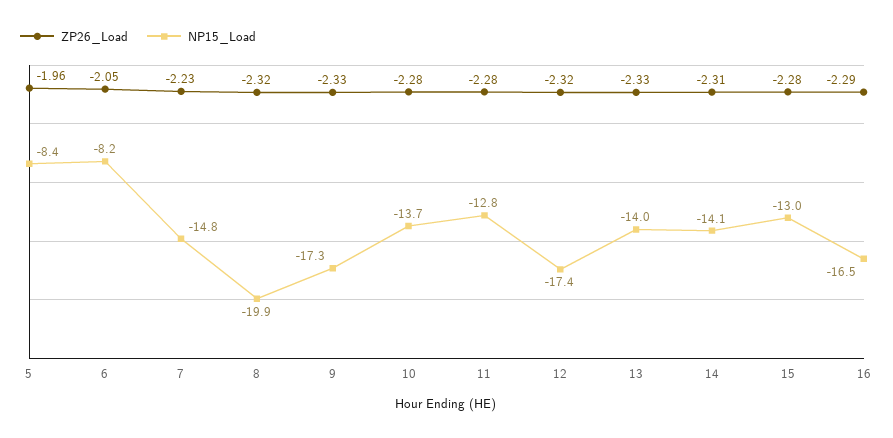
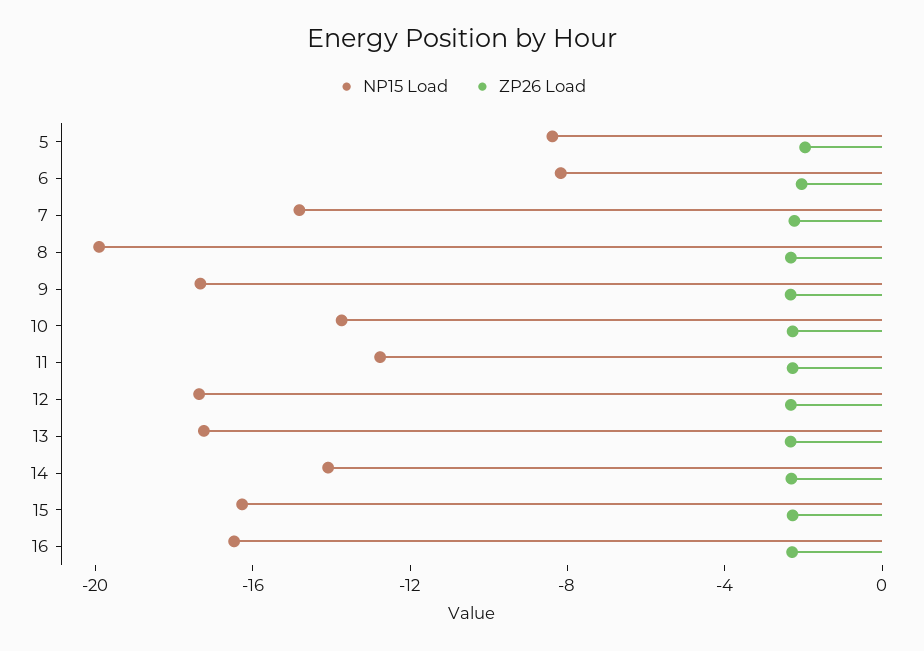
  {
    "ZP26_Load": {
      "5": -1.96,
      "6": -2.05,
      "7": -2.23,
      "8": -2.32,
      "9": -2.33,
      "10": -2.28,
      "11": -2.28,
      "12": -2.32,
      "13": -2.33,
      "14": -2.31,
      "15": -2.28,
      "16": -2.29
    },
    "NP15_Load": {
      "5": -8.4,
      "6": -8.2,
      "7": -14.8,
      "8": -19.9,
      "9": -17.3,
      "10": -13.7,
      "11": -12.8,
      "12": -17.4,
-     "13": -14,
+     "13": -17,
      "14": -14.1,
-     "15": -13,
+     "15": -16,
      "16": -16.5
    }
  }

